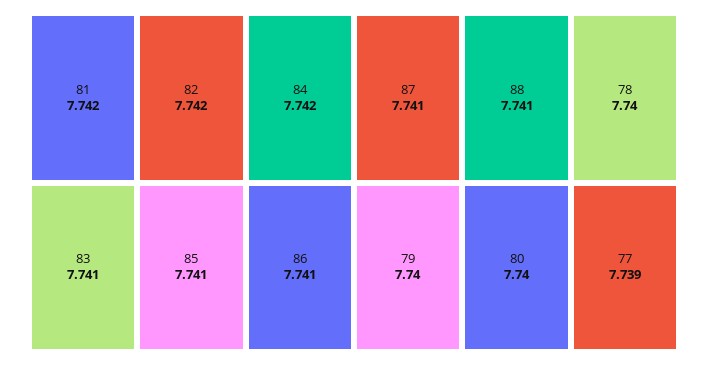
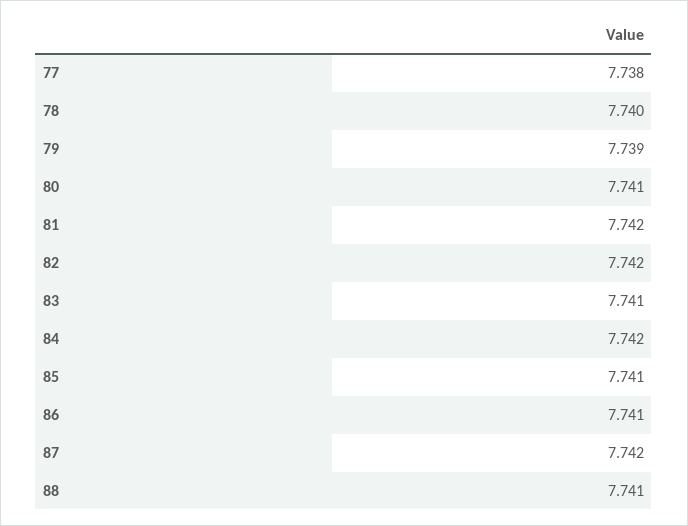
  {
    "81": 7.742,
    "82": 7.742,
    "84": 7.742,
    "83": 7.741,
    "85": 7.741,
    "86": 7.741,
-   "87": 7.741,
+   "87": 7.742,
    "88": 7.741,
    "78": 7.74,
-   "79": 7.74,
+   "79": 7.739,
-   "80": 7.74,
+   "80": 7.741,
-   "77": 7.739
+   "77": 7.738
  }

